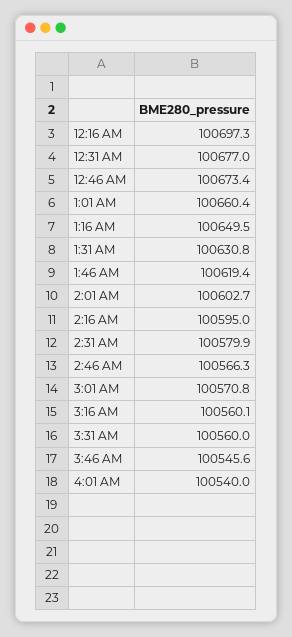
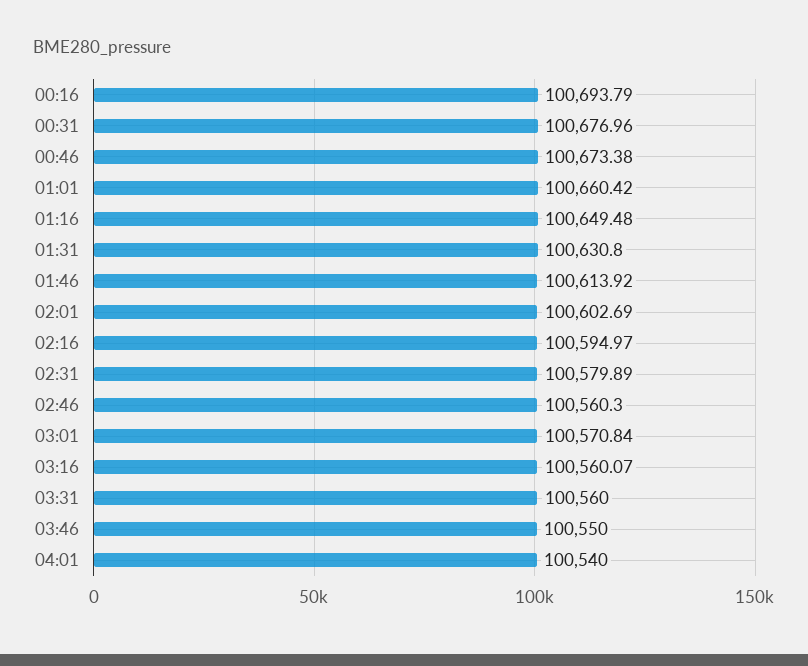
  {
-   "12:16 AM": 100697.3,
+   "12:16 AM": 100693.79,
    "12:31 AM": 100676.96,
    "12:46 AM": 100673.38,
    "1:01 AM": 100660.42,
    "1:16 AM": 100649.48,
    "1:31 AM": 100630.8,
-   "1:46 AM": 100619.4,
+   "1:46 AM": 100613.92,
    "2:01 AM": 100602.69,
    "2:16 AM": 100594.97,
    "2:31 AM": 100579.89,
-   "2:46 AM": 100566.3,
+   "2:46 AM": 100560.3,
    "3:01 AM": 100570.84,
    "3:16 AM": 100560.07,
    "3:31 AM": 100560,
-   "3:46 AM": 100545.6,
+   "3:46 AM": 100550,
    "4:01 AM": 100540
  }

